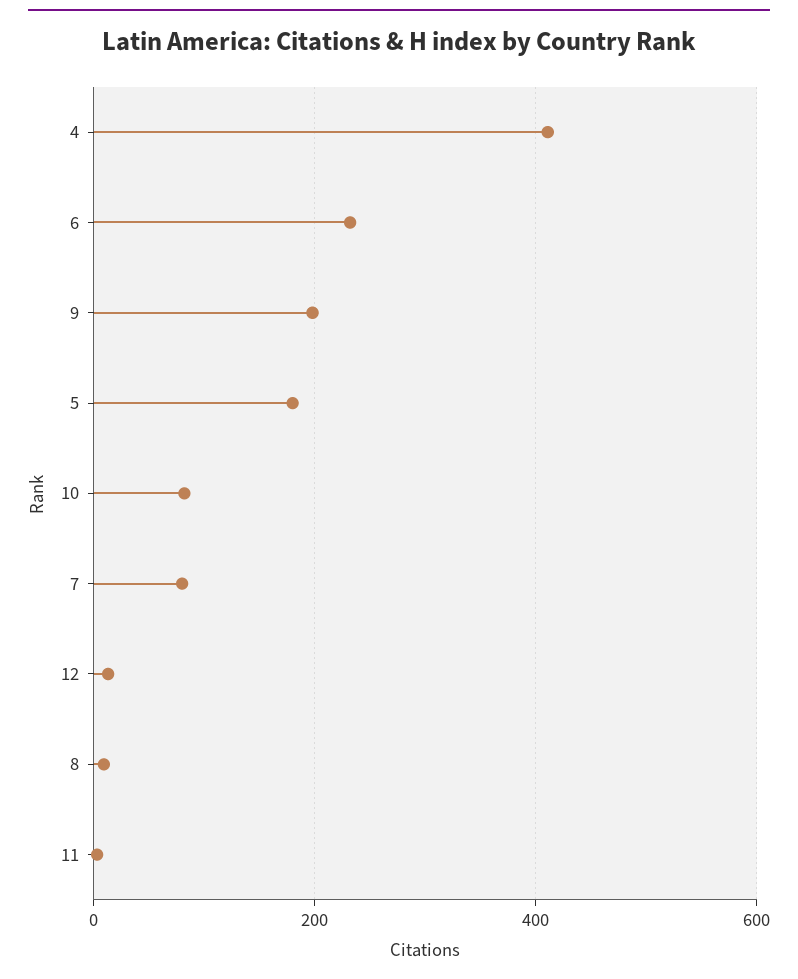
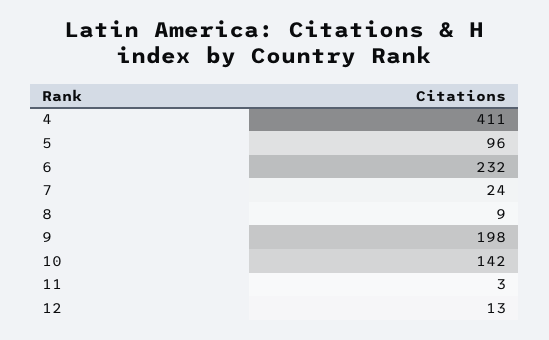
  {
    "4": 411,
    "6": 232,
    "9": 198,
-   "5": 180,
+   "5": 96,
-   "10": 80,
+   "10": 142,
-   "7": 80,
+   "7": 24,
    "12": 13,
    "8": 9,
    "11": 3
  }

